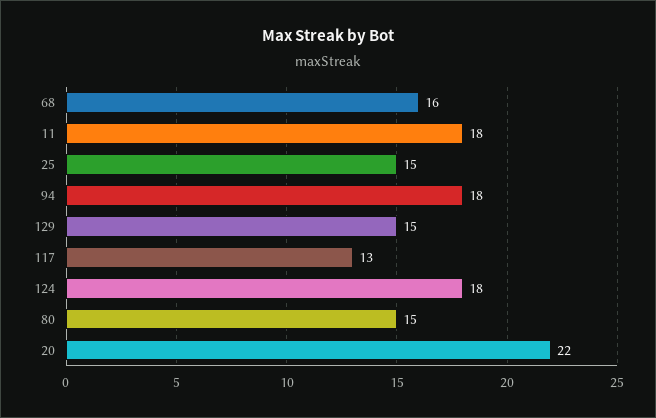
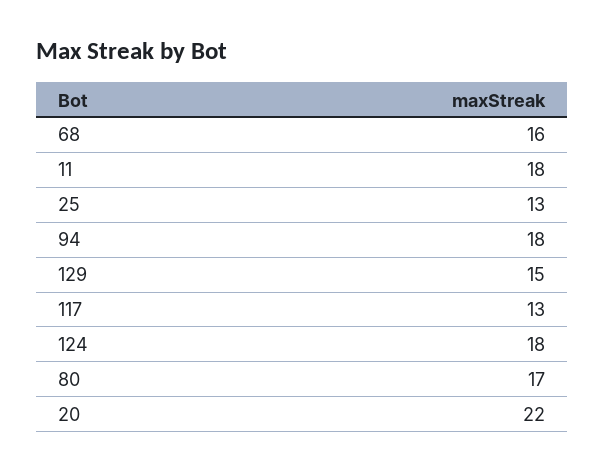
  {
    "68": 16,
    "11": 18,
-   "25": 15,
+   "25": 13,
    "94": 18,
    "129": 15,
    "117": 13,
    "124": 18,
-   "80": 15,
+   "80": 17,
    "20": 22
  }

